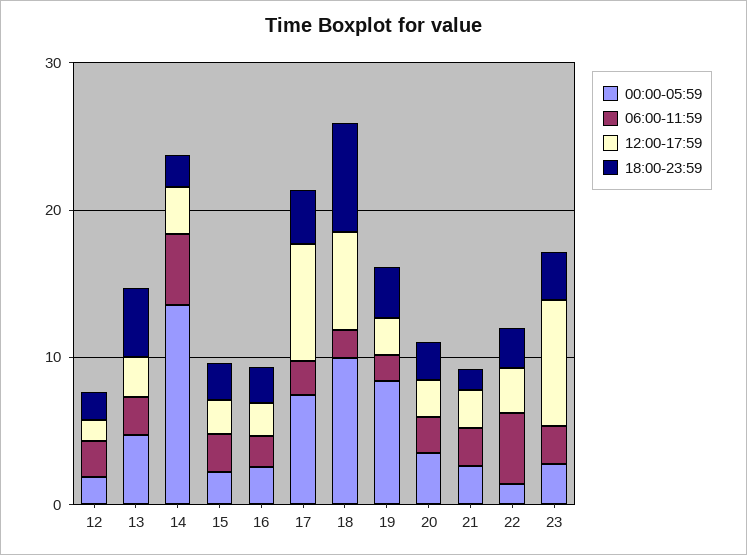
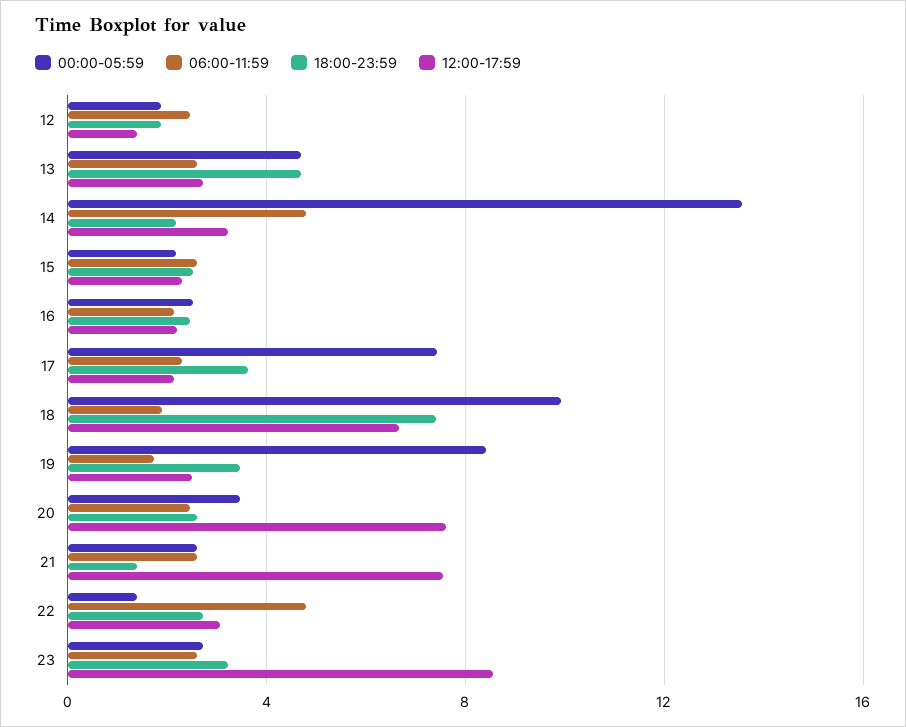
  {
    "00:00-05:59": {
      "12": 2,
      "13": 4.5,
      "14": 13.5,
      "15": 2,
      "16": 2.5,
      "17": 7.5,
      "18": 10,
      "19": 8.5,
      "20": 3.5,
      "21": 2.5,
      "22": 1.5,
      "23": 2.5
    },
    "06:00-11:59": {
      "12": 2.5,
      "13": 2.5,
      "14": 5,
      "15": 2.5,
      "16": 2,
      "17": 2.5,
      "18": 2,
      "19": 1.5,
      "20": 2.5,
      "21": 2.5,
      "22": 5,
      "23": 2.5
    },
    "12:00-17:59": {
      "12": 1.5,
      "13": 2.5,
      "14": 3,
      "15": 2.5,
      "16": 2,
-     "17": 8,
+     "17": 2,
      "18": 6.5,
      "19": 2.5,
-     "20": 2,
+     "20": 7.5,
-     "21": 2,
+     "21": 7.5,
      "22": 3,
      "23": 8.5
    },
    "18:00-23:59": {
      "12": 2,
      "13": 4.5,
      "14": 2,
      "15": 2.5,
      "16": 2.5,
      "17": 3.5,
      "18": 7.5,
      "19": 3.5,
      "20": 2.5,
      "21": 1.5,
      "22": 2.5,
      "23": 3
    }
  }

